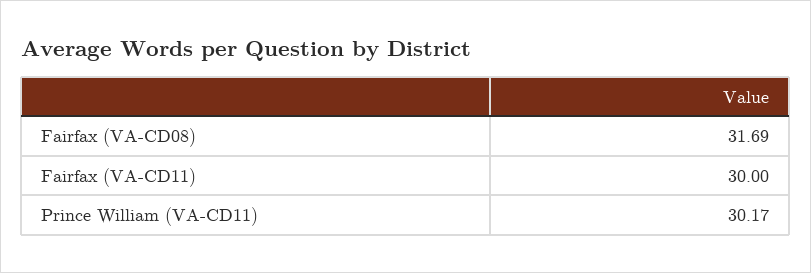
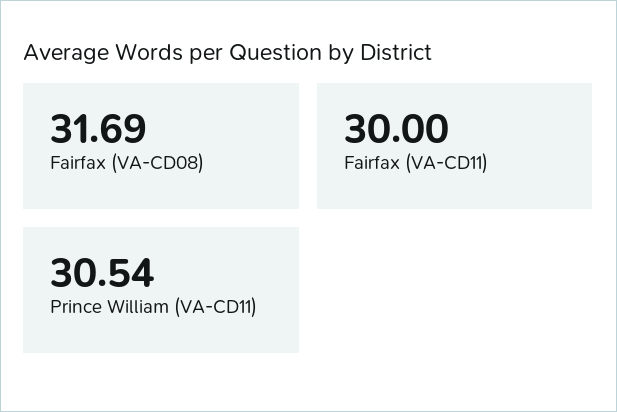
  {
    "Fairfax (VA-CD08)": 31.69,
    "Fairfax (VA-CD11)": 30,
-   "Prince William (VA-CD11)": 30.17
+   "Prince William (VA-CD11)": 30.54
  }

